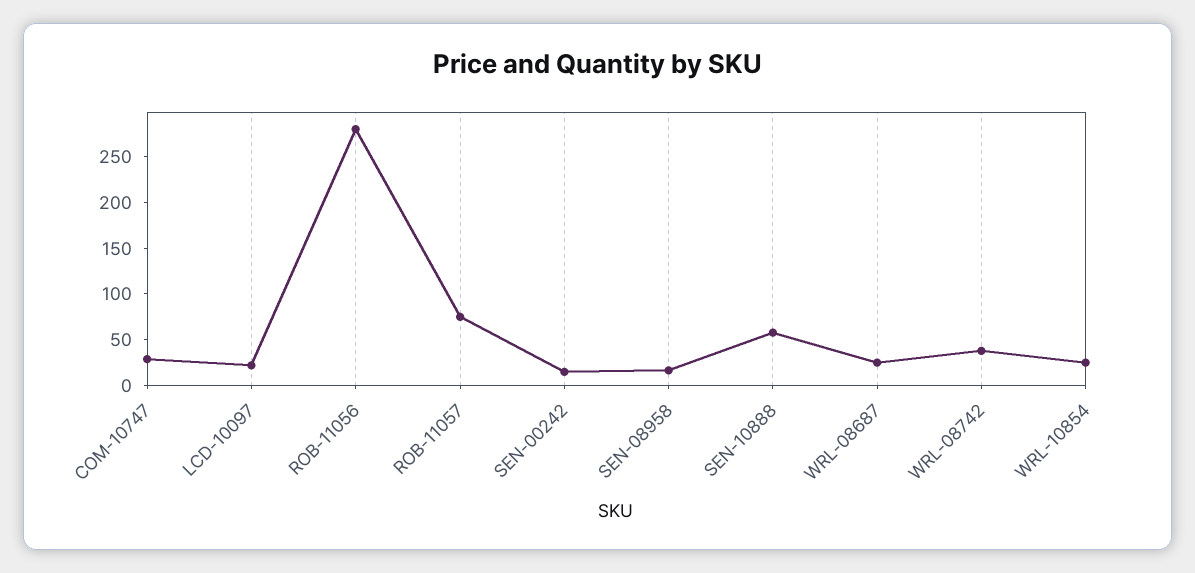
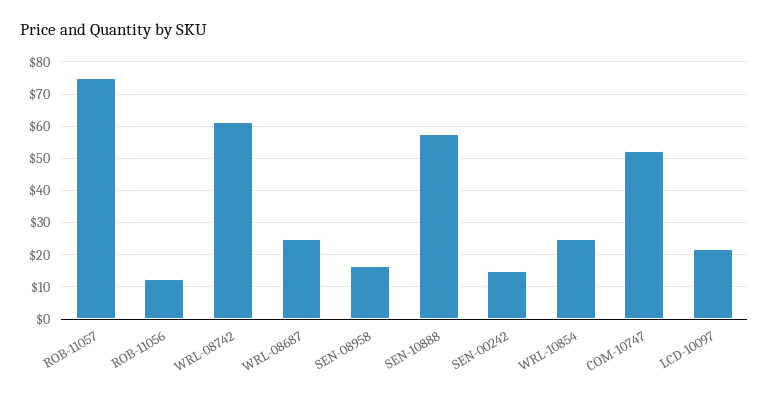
  {
-   "COM-10747": 30,
+   "COM-10747": 52,
    "LCD-10097": 22,
-   "ROB-11056": 280,
+   "ROB-11056": 12,
    "ROB-11057": 74,
    "SEN-00242": 14,
    "SEN-08958": 16,
    "SEN-10888": 58,
    "WRL-08687": 24,
-   "WRL-08742": 40,
+   "WRL-08742": 62,
    "WRL-10854": 24
  }

